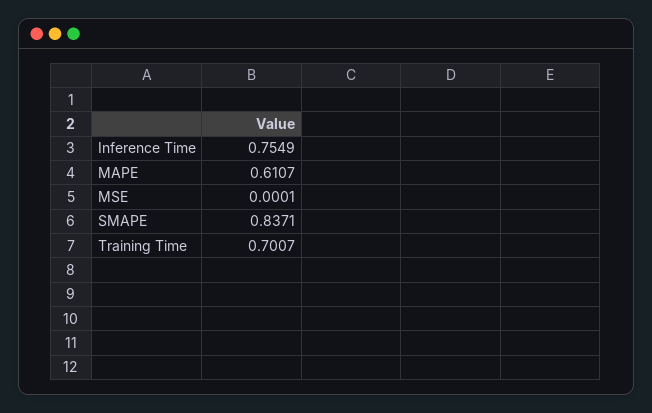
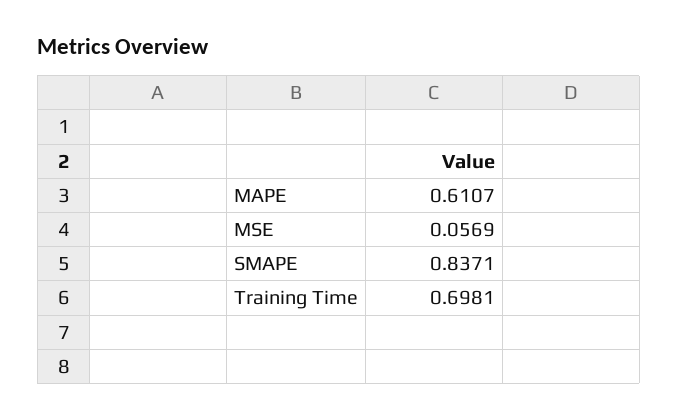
  {
-   "Inference Time": 0.7549,
    "MAPE": 0.6107,
-   "MSE": 0.0001,
+   "MSE": 0.0569,
    "SMAPE": 0.8371,
-   "Training Time": 0.7007
+   "Training Time": 0.6981
  }

